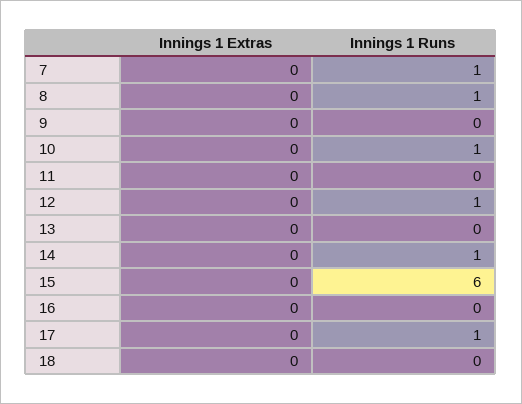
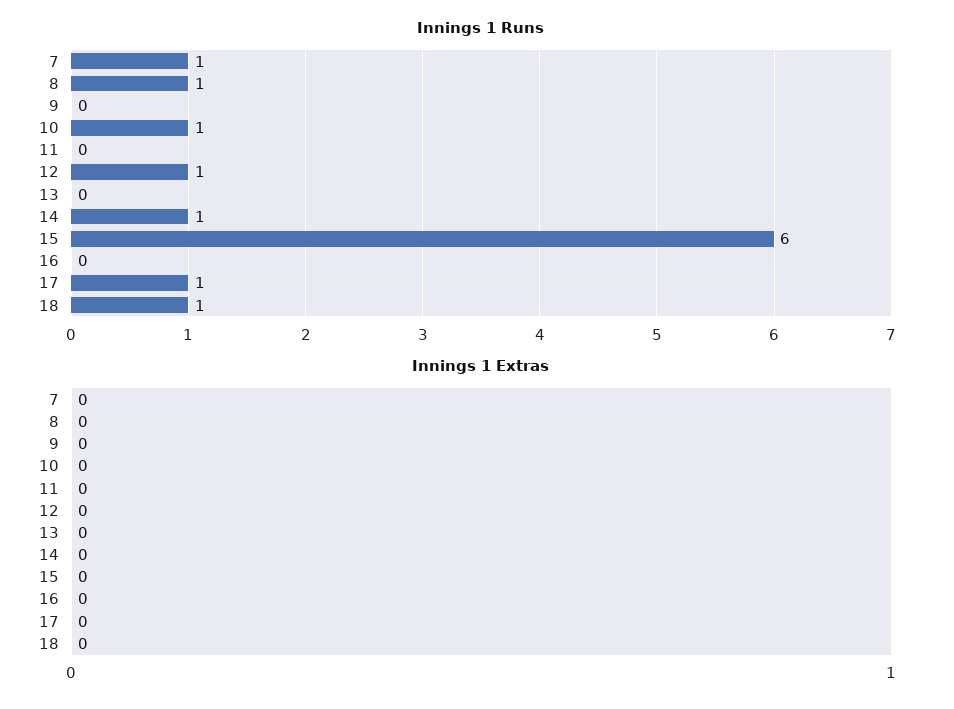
  {
    "Innings 1 Extras": {
      "7": 0,
      "8": 0,
      "9": 0,
      "10": 0,
      "11": 0,
      "12": 0,
      "13": 0,
      "14": 0,
      "15": 0,
      "16": 0,
      "17": 0,
      "18": 0
    },
    "Innings 1 Runs": {
      "7": 1,
      "8": 1,
      "9": 0,
      "10": 1,
      "11": 0,
      "12": 1,
      "13": 0,
      "14": 1,
      "15": 6,
      "16": 0,
      "17": 1,
-     "18": 0
+     "18": 1
    }
  }

